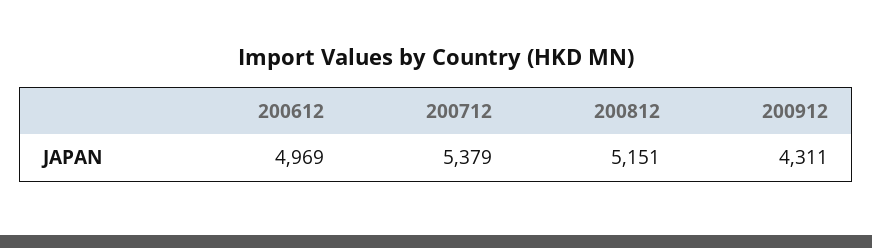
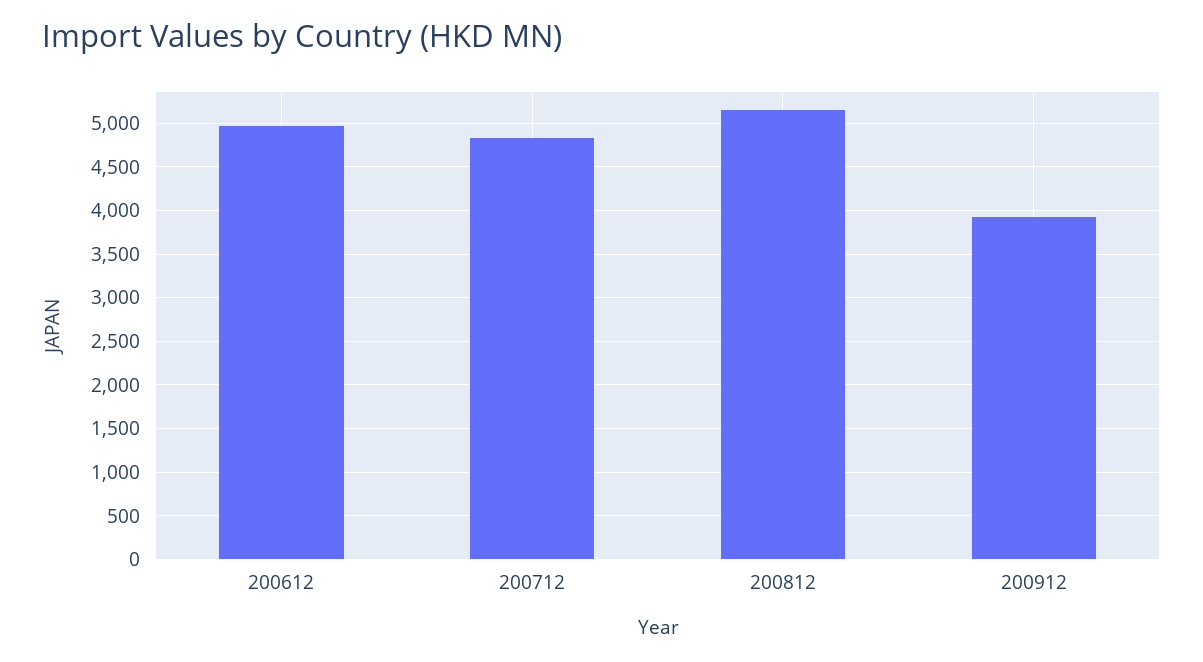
  {
    "200612": 4969,
-   "200712": 5379,
+   "200712": 4800,
    "200812": 5151,
-   "200912": 4311
+   "200912": 3900
  }

